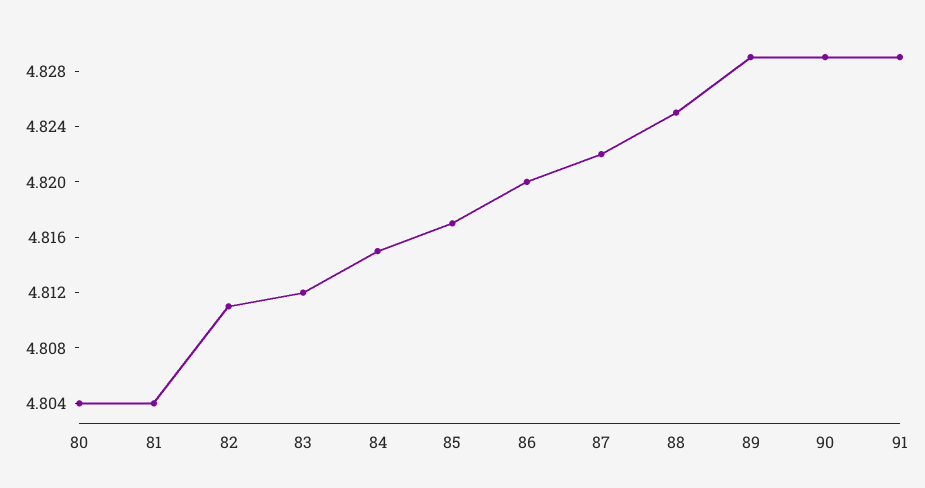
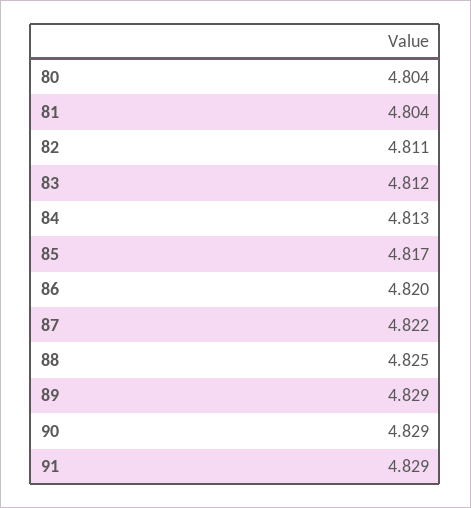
  {
    "80": 4.804,
    "81": 4.804,
    "82": 4.811,
    "83": 4.812,
-   "84": 4.815,
+   "84": 4.813,
    "85": 4.817,
    "86": 4.82,
    "87": 4.822,
    "88": 4.825,
    "89": 4.829,
    "90": 4.829,
    "91": 4.829
  }

